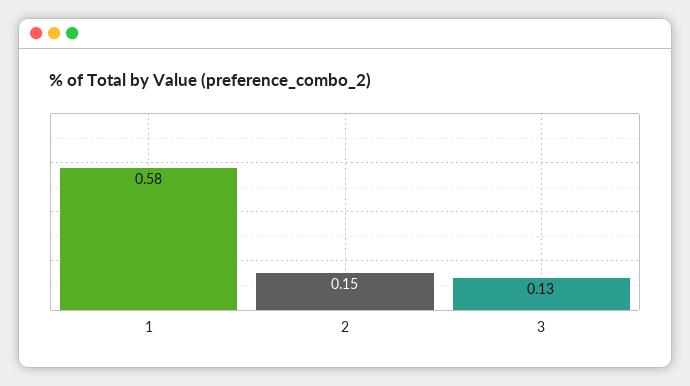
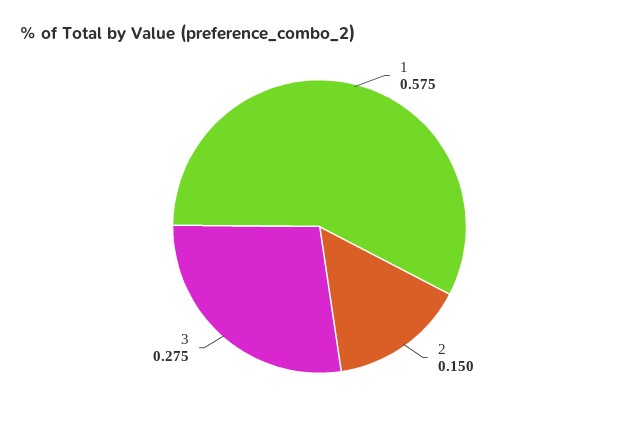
  {
    "1": 0.575,
    "2": 0.15,
-   "3": 0.13
+   "3": 0.275
  }

